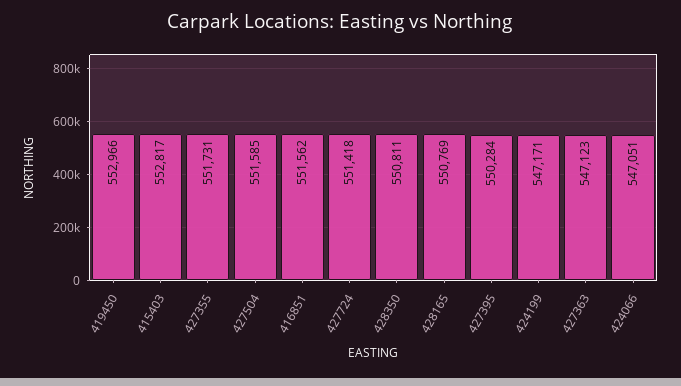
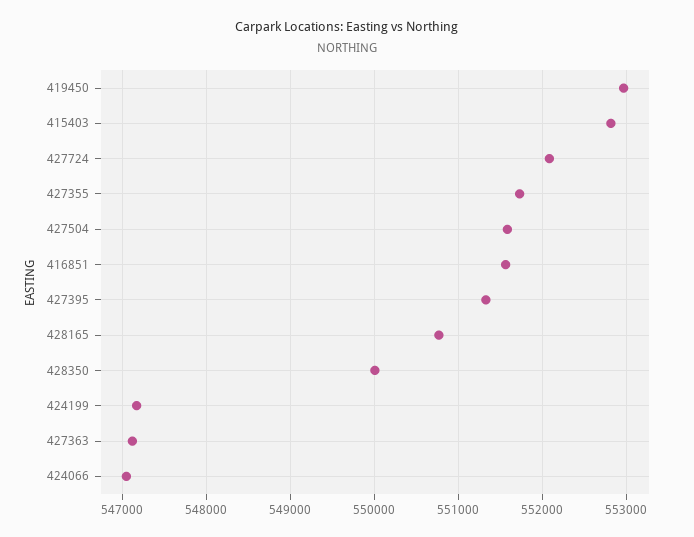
  {
    "419450": 552966,
    "415403": 552817,
    "427355": 551731,
    "427504": 551585,
    "416851": 551562,
-   "427724": 551418,
+   "427724": 552100,
-   "428350": 550811,
+   "428350": 550000,
    "428165": 550769,
-   "427395": 550284,
+   "427395": 551300,
    "424199": 547171,
    "427363": 547123,
    "424066": 547051
  }

